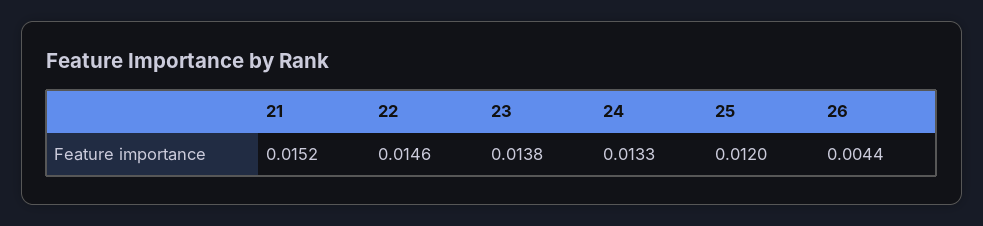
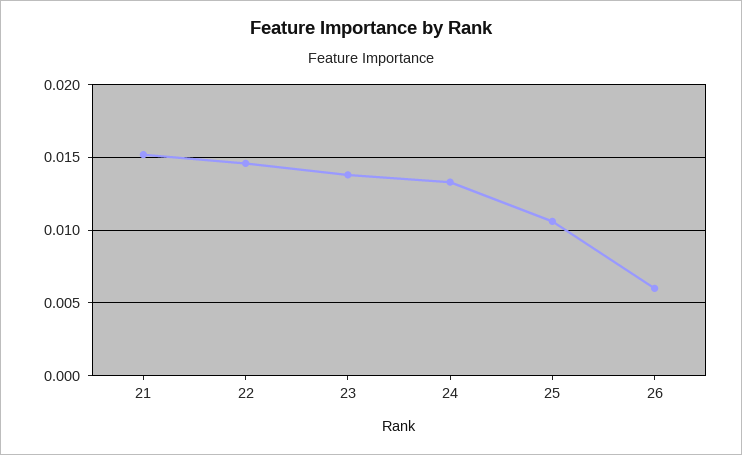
  {
    "21": 0.0152,
    "22": 0.0146,
    "23": 0.0138,
    "24": 0.0133,
-   "25": 0.012,
+   "25": 0.0105,
-   "26": 0.0044
+   "26": 0.006
  }

